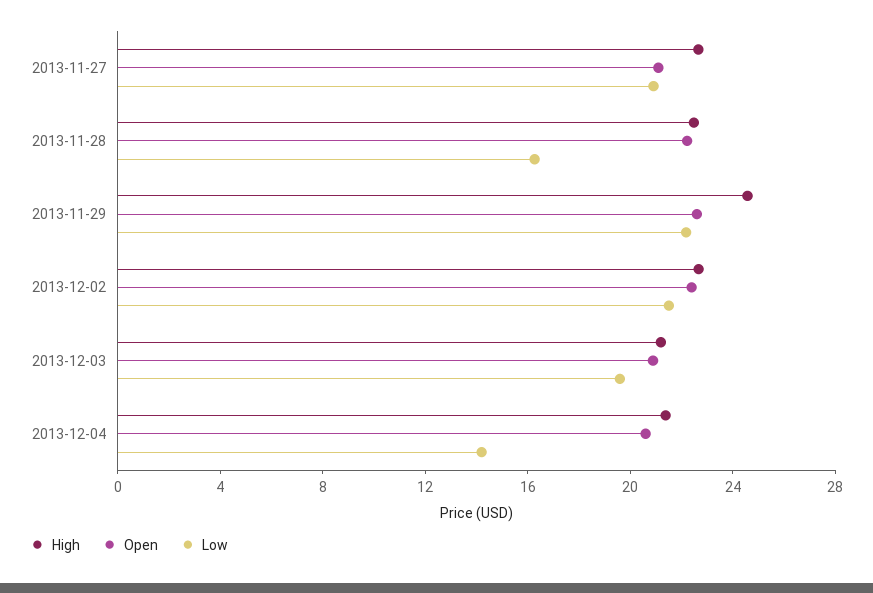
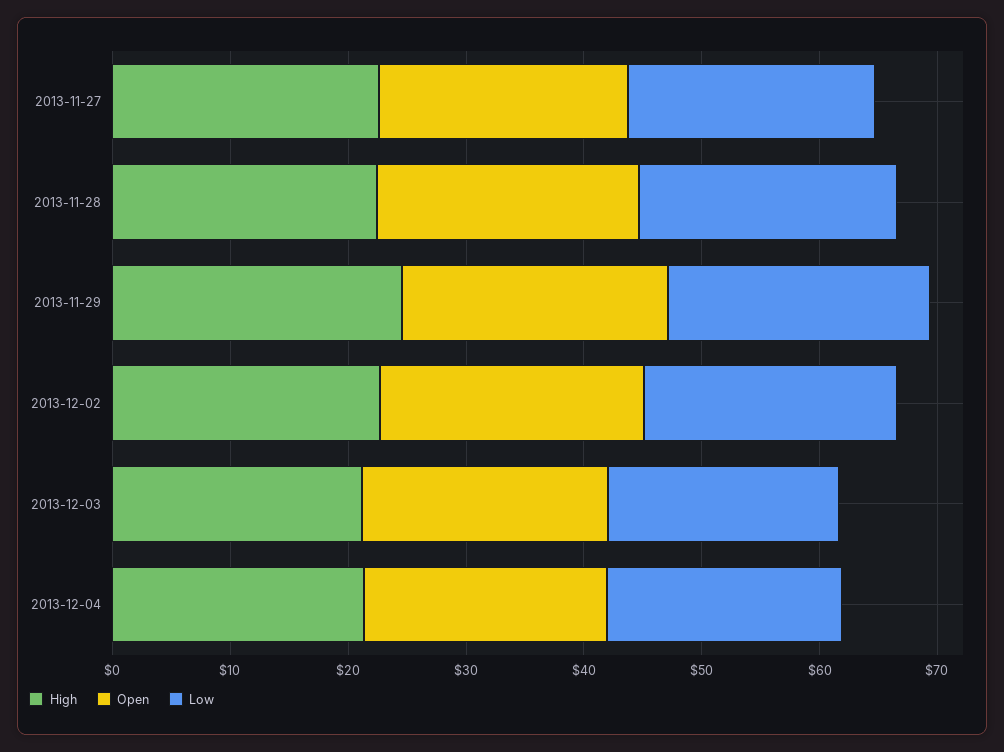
  {
    "High": {
      "2013-11-27": 23,
      "2013-11-28": 22,
      "2013-11-29": 25,
      "2013-12-02": 23,
      "2013-12-03": 21,
      "2013-12-04": 21
    },
    "Open": {
      "2013-11-27": 21,
      "2013-11-28": 22,
      "2013-11-29": 23,
      "2013-12-02": 22,
      "2013-12-03": 21,
      "2013-12-04": 21
    },
    "Low": {
      "2013-11-27": 21,
-     "2013-11-28": 16,
+     "2013-11-28": 22,
      "2013-11-29": 22,
      "2013-12-02": 22,
      "2013-12-03": 20,
-     "2013-12-04": 14
+     "2013-12-04": 20
    }
  }

